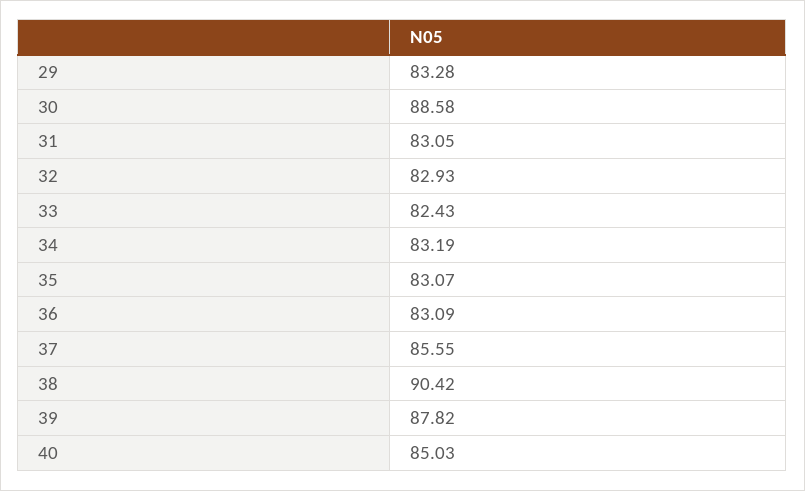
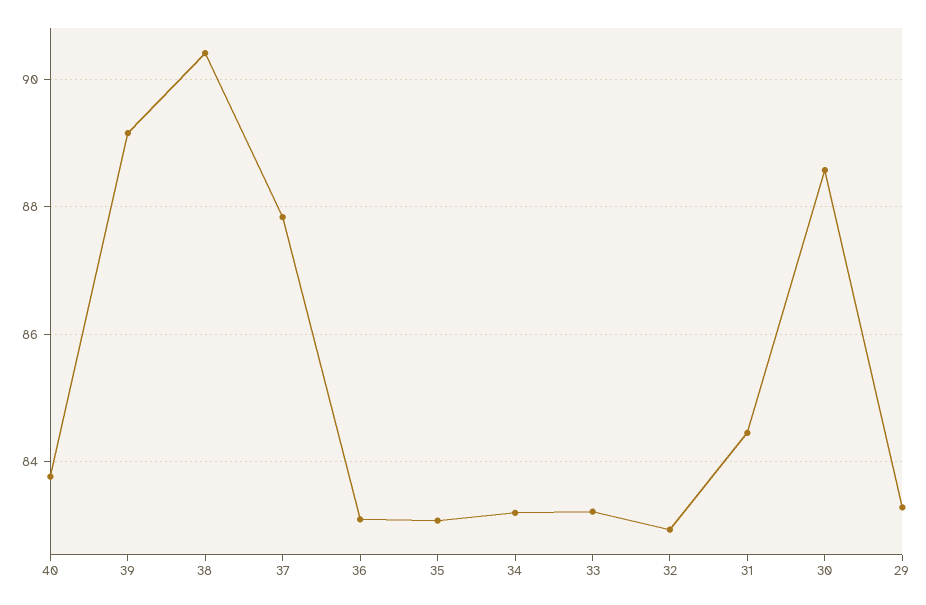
  {
    "29": 83.28,
    "30": 88.58,
-   "31": 83.05,
+   "31": 84.4,
    "32": 82.93,
-   "33": 82.43,
+   "33": 83.2,
    "34": 83.19,
    "35": 83.07,
    "36": 83.09,
-   "37": 85.55,
+   "37": 87.8,
    "38": 90.42,
-   "39": 87.82,
+   "39": 89.2,
-   "40": 85.03
+   "40": 83.8
  }

